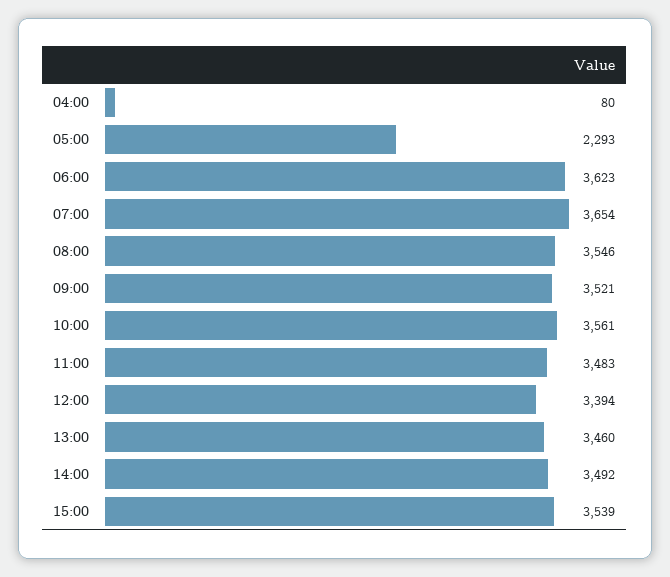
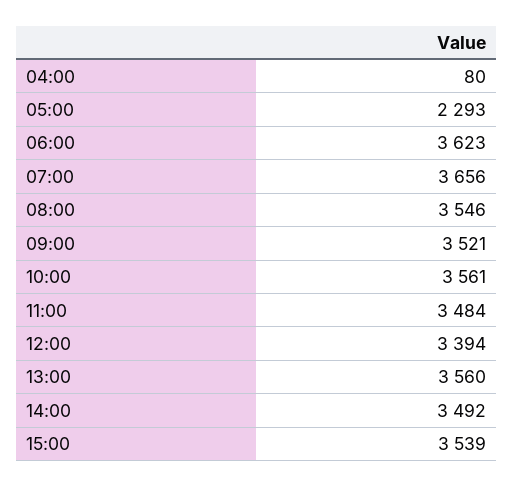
  {
    "04:00": 80,
    "05:00": 2293,
    "06:00": 3623,
-   "07:00": 3654,
+   "07:00": 3656,
    "08:00": 3546,
    "09:00": 3521,
    "10:00": 3561,
-   "11:00": 3483,
+   "11:00": 3484,
    "12:00": 3394,
-   "13:00": 3460,
+   "13:00": 3560,
    "14:00": 3492,
    "15:00": 3539
  }

